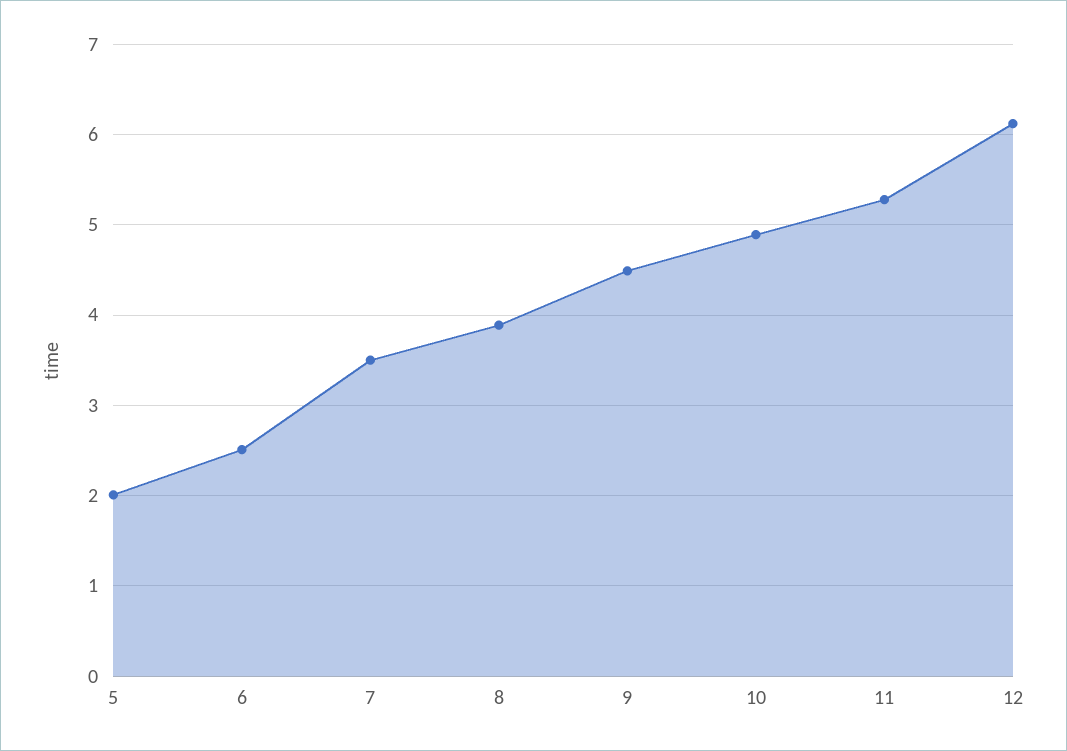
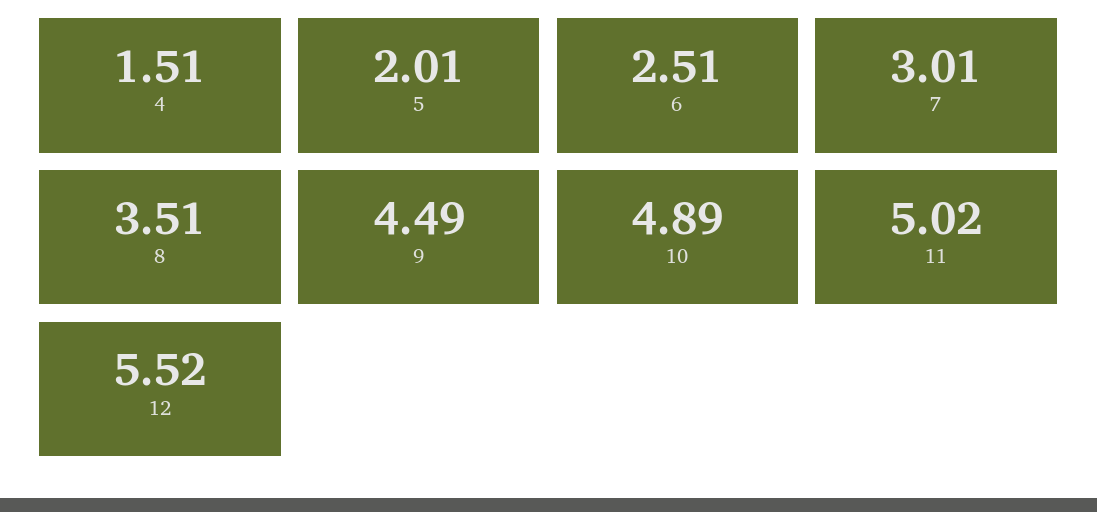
  {
    "5": 2.01,
    "6": 2.51,
-   "7": 3.5,
+   "7": 3.01,
-   "8": 3.9,
+   "8": 3.51,
    "9": 4.49,
    "10": 4.89,
-   "11": 5.3,
+   "11": 5.02,
-   "12": 6.1
+   "12": 5.52,
+   "4": 1.51
  }

